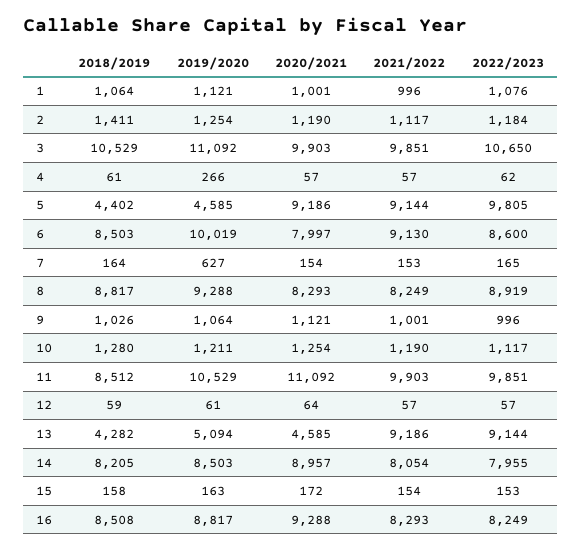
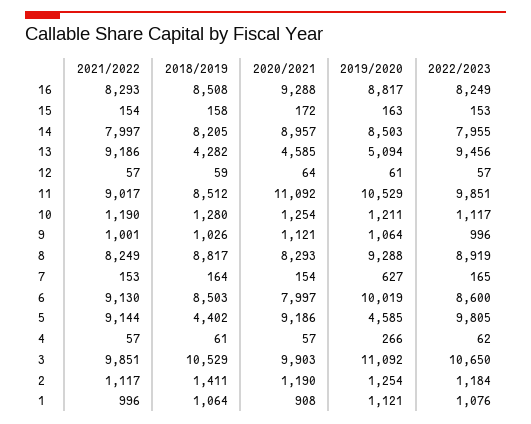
  {
    "2018/2019": {
      "1": 1064,
      "2": 1411,
      "3": 10529,
      "4": 61,
      "5": 4402,
      "6": 8503,
      "7": 164,
      "8": 8817,
      "9": 1026,
      "10": 1280,
      "11": 8512,
      "12": 59,
      "13": 4282,
      "14": 8205,
      "15": 158,
      "16": 8508
    },
    "2019/2020": {
      "1": 1121,
      "2": 1254,
      "3": 11092,
      "4": 266,
      "5": 4585,
      "6": 10019,
      "7": 627,
      "8": 9288,
      "9": 1064,
      "10": 1211,
      "11": 10529,
      "12": 61,
      "13": 5094,
      "14": 8503,
      "15": 163,
      "16": 8817
    },
    "2020/2021": {
-     "1": 1001,
+     "1": 908,
      "2": 1190,
      "3": 9903,
      "4": 57,
      "5": 9186,
      "6": 7997,
      "7": 154,
      "8": 8293,
      "9": 1121,
      "10": 1254,
      "11": 11092,
      "12": 64,
      "13": 4585,
      "14": 8957,
      "15": 172,
      "16": 9288
    },
    "2021/2022": {
      "1": 996,
      "2": 1117,
      "3": 9851,
      "4": 57,
      "5": 9144,
      "6": 9130,
      "7": 153,
      "8": 8249,
      "9": 1001,
      "10": 1190,
-     "11": 9903,
+     "11": 9017,
      "12": 57,
      "13": 9186,
-     "14": 8054,
+     "14": 7997,
      "15": 154,
      "16": 8293
    },
    "2022/2023": {
      "1": 1076,
      "2": 1184,
      "3": 10650,
      "4": 62,
      "5": 9805,
      "6": 8600,
      "7": 165,
      "8": 8919,
      "9": 996,
      "10": 1117,
      "11": 9851,
      "12": 57,
-     "13": 9144,
+     "13": 9456,
      "14": 7955,
      "15": 153,
      "16": 8249
    }
  }

